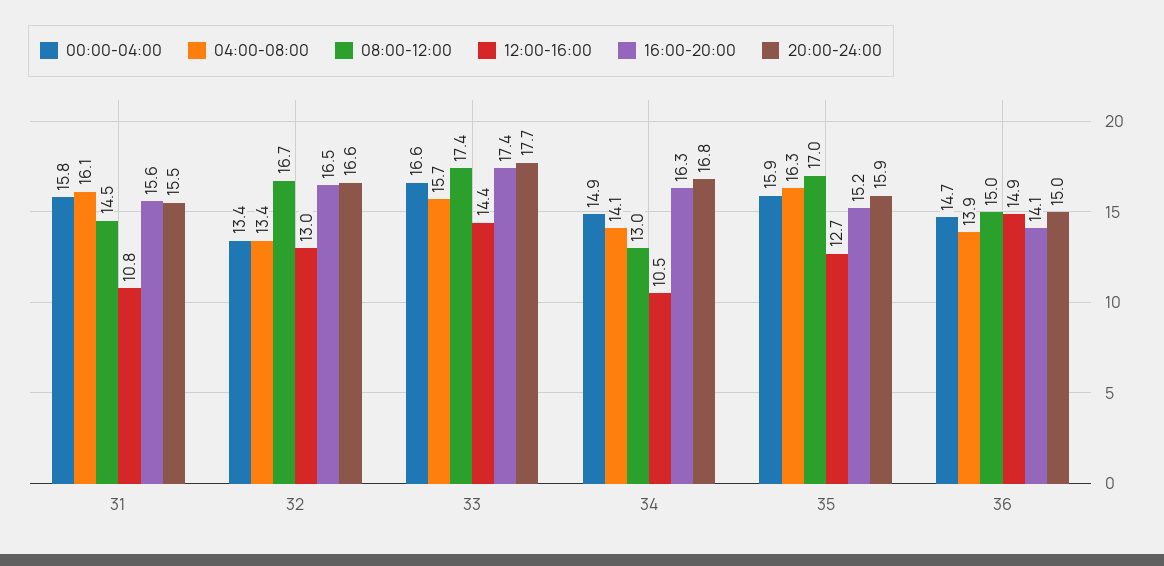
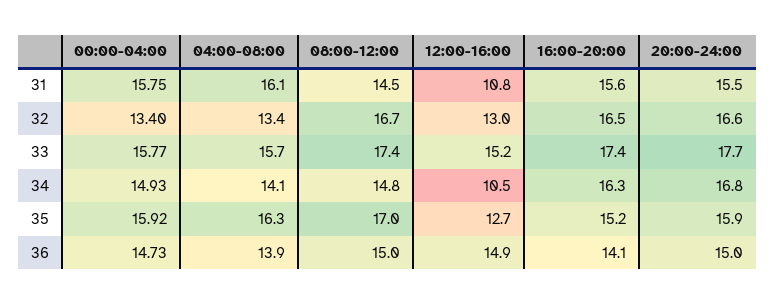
  {
    "00:00-04:00": {
      "31": 15.75,
      "32": 13.4,
-     "33": 16.6,
+     "33": 15.77,
      "34": 14.93,
      "35": 15.92,
      "36": 14.73
    },
    "04:00-08:00": {
      "31": 16.1,
      "32": 13.4,
      "33": 15.7,
      "34": 14.1,
      "35": 16.3,
      "36": 13.9
    },
    "08:00-12:00": {
      "31": 14.5,
      "32": 16.7,
      "33": 17.4,
-     "34": 13,
+     "34": 14.8,
      "35": 17,
      "36": 15
    },
    "12:00-16:00": {
      "31": 10.8,
      "32": 13,
-     "33": 14.4,
+     "33": 15.2,
      "34": 10.5,
      "35": 12.7,
      "36": 14.9
    },
    "16:00-20:00": {
      "31": 15.6,
      "32": 16.5,
      "33": 17.4,
      "34": 16.3,
      "35": 15.2,
      "36": 14.1
    },
    "20:00-24:00": {
      "31": 15.5,
      "32": 16.6,
      "33": 17.7,
      "34": 16.8,
      "35": 15.9,
      "36": 15
    }
  }

